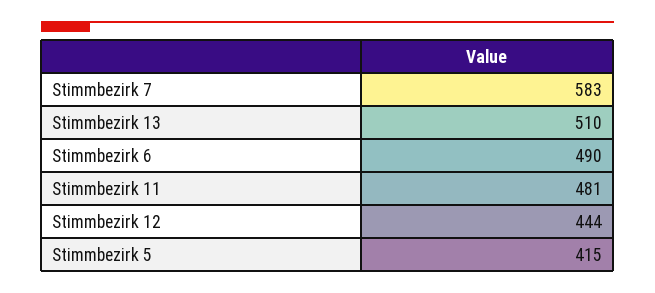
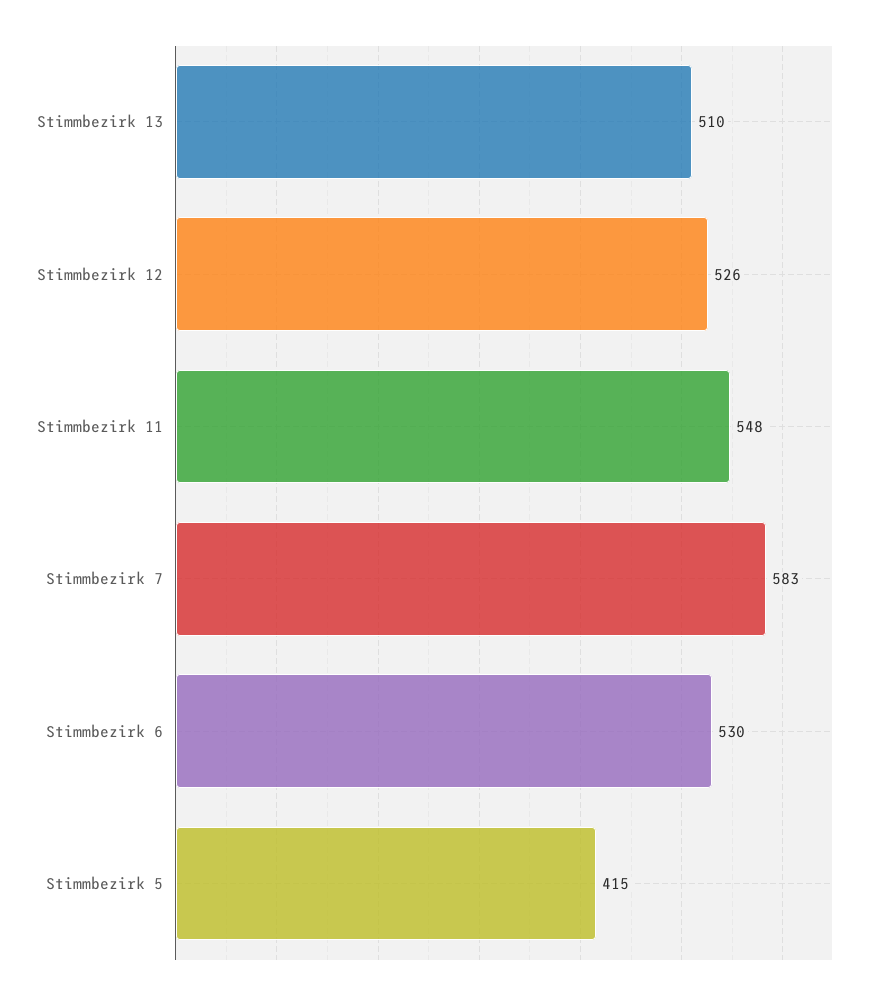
  {
    "Stimmbezirk 7": 583,
    "Stimmbezirk 13": 510,
-   "Stimmbezirk 6": 490,
+   "Stimmbezirk 6": 530,
-   "Stimmbezirk 11": 481,
+   "Stimmbezirk 11": 548,
-   "Stimmbezirk 12": 444,
+   "Stimmbezirk 12": 526,
    "Stimmbezirk 5": 415
  }

